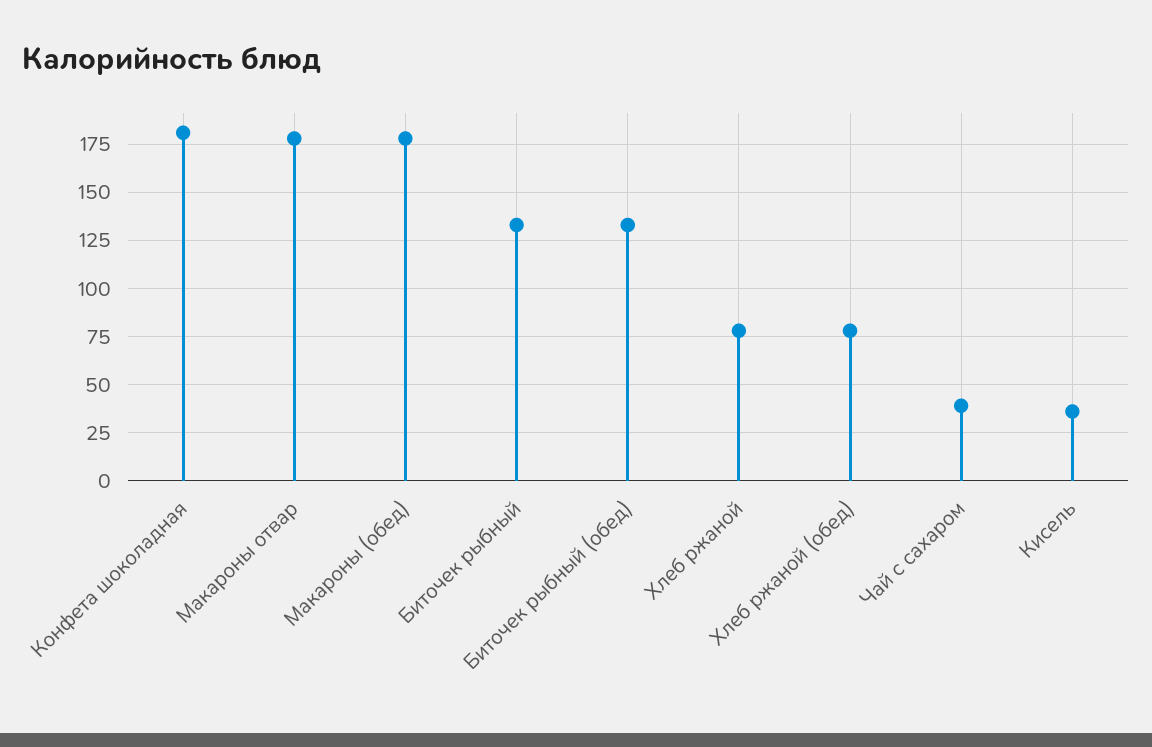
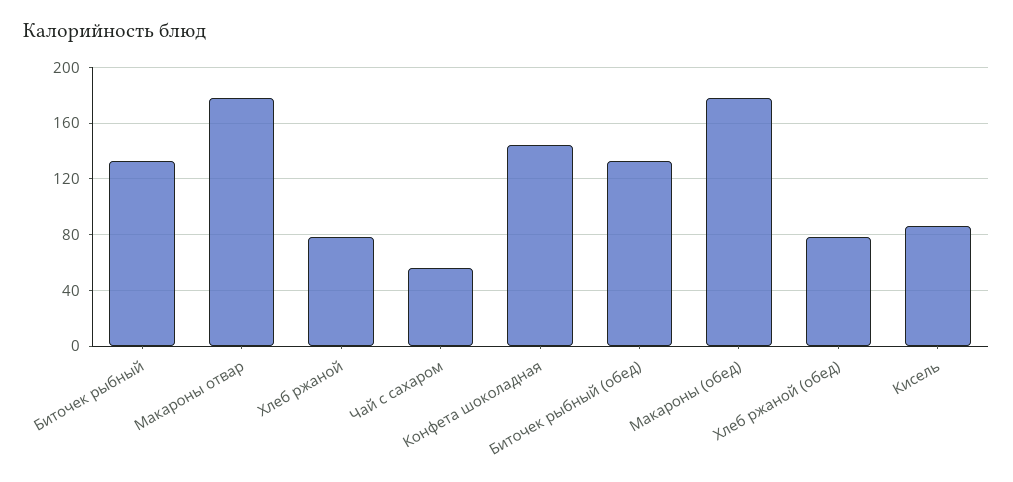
  {
-   "Конфета шоколадная": 180,
+   "Конфета шоколадная": 145,
    "Макароны отвар": 180,
    "Макароны (обед)": 180,
    "Биточек рыбный": 135,
    "Биточек рыбный (обед)": 135,
    "Хлеб ржаной": 80,
    "Хлеб ржаной (обед)": 80,
-   "Чай с сахаром": 40,
+   "Чай с сахаром": 55,
-   "Кисель": 35
+   "Кисель": 85
  }

